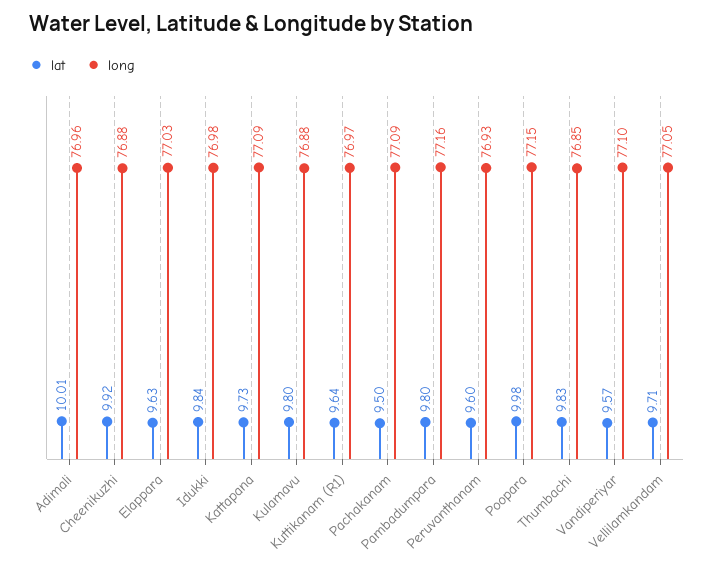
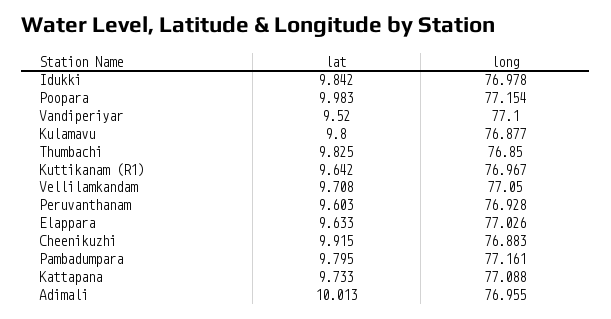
  {
    "lat": {
      "Adimali": 10.013,
      "Cheenikuzhi": 9.915,
      "Elappara": 9.633,
      "Idukki": 9.842,
      "Kattapana": 9.733,
      "Kulamavu": 9.8,
      "Kuttikanam (R1)": 9.642,
-     "Pachakanam": 9.5,
      "Pambadumpara": 9.795,
      "Peruvanthanam": 9.603,
      "Poopara": 9.983,
      "Thumbachi": 9.825,
-     "Vandiperiyar": 9.57,
+     "Vandiperiyar": 9.52,
      "Vellilamkandam": 9.708
    },
    "long": {
      "Adimali": 76.955,
      "Cheenikuzhi": 76.883,
      "Elappara": 77.026,
      "Idukki": 76.978,
      "Kattapana": 77.088,
      "Kulamavu": 76.877,
      "Kuttikanam (R1)": 76.967,
-     "Pachakanam": 77.09,
      "Pambadumpara": 77.161,
      "Peruvanthanam": 76.928,
      "Poopara": 77.154,
      "Thumbachi": 76.85,
      "Vandiperiyar": 77.1,
      "Vellilamkandam": 77.05
    }
  }

